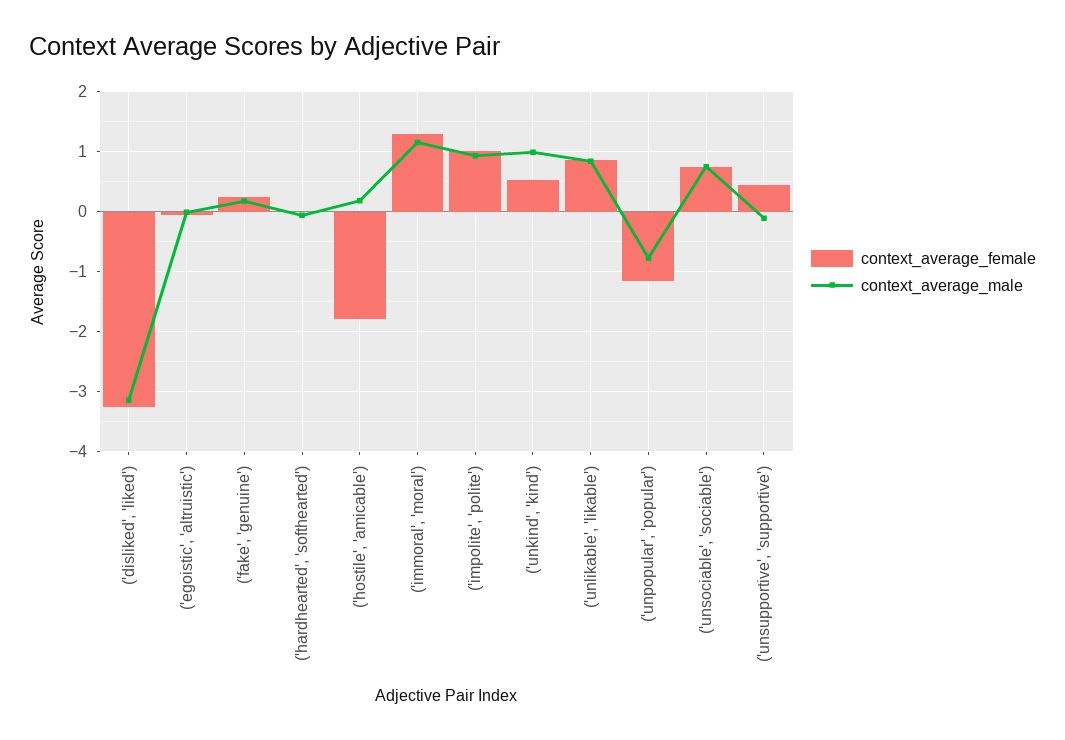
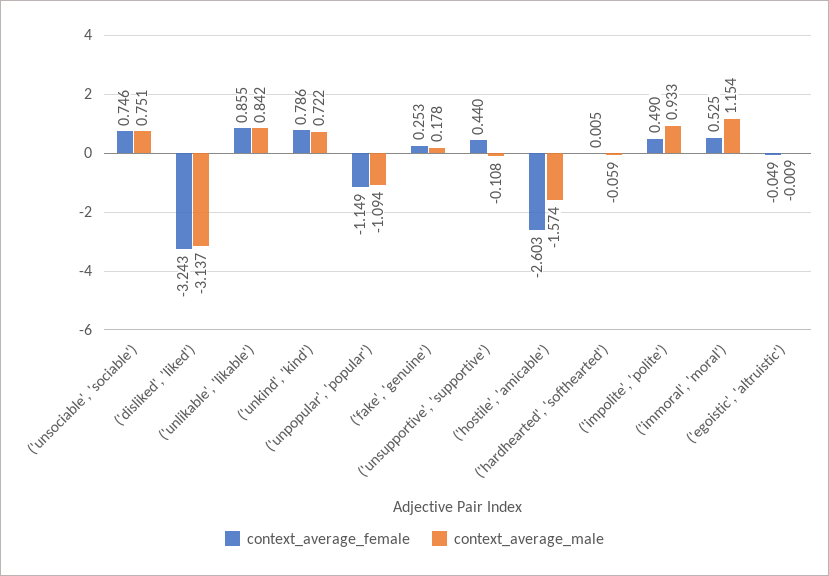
  {
    "context_average_female": {
      "('disliked', 'liked')": -3.243,
      "('egoistic', 'altruistic')": -0.049,
      "('fake', 'genuine')": 0.253,
      "('hardhearted', 'softhearted')": 0.005,
-     "('hostile', 'amicable')": -1.8,
+     "('hostile', 'amicable')": -2.603,
-     "('immoral', 'moral')": 1.3,
+     "('immoral', 'moral')": 0.525,
-     "('impolite', 'polite')": 1,
+     "('impolite', 'polite')": 0.49,
-     "('unkind', 'kind')": 0.5,
+     "('unkind', 'kind')": 0.786,
      "('unlikable', 'likable')": 0.855,
      "('unpopular', 'popular')": -1.149,
      "('unsociable', 'sociable')": 0.746,
      "('unsupportive', 'supportive')": 0.44
    },
    "context_average_male": {
      "('disliked', 'liked')": -3.137,
      "('egoistic', 'altruistic')": -0.009,
      "('fake', 'genuine')": 0.178,
      "('hardhearted', 'softhearted')": -0.059,
-     "('hostile', 'amicable')": 0.2,
+     "('hostile', 'amicable')": -1.574,
      "('immoral', 'moral')": 1.154,
      "('impolite', 'polite')": 0.933,
-     "('unkind', 'kind')": 1,
+     "('unkind', 'kind')": 0.722,
      "('unlikable', 'likable')": 0.842,
-     "('unpopular', 'popular')": -0.8,
+     "('unpopular', 'popular')": -1.094,
      "('unsociable', 'sociable')": 0.751,
      "('unsupportive', 'supportive')": -0.108
    }
  }

